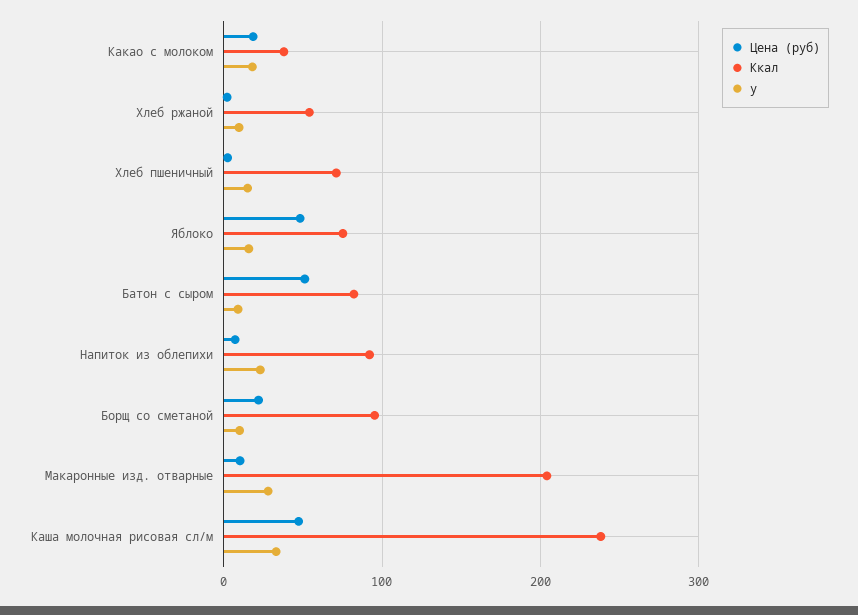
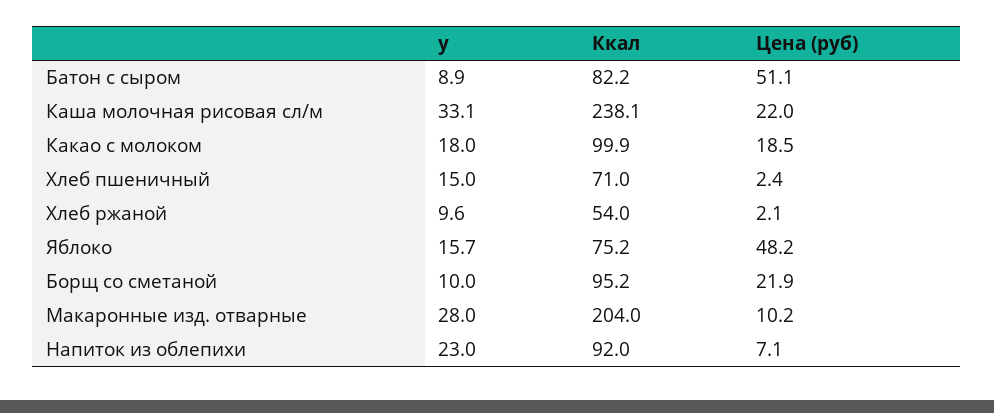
  {
    "Цена (руб)": {
      "Какао с молоком": 18.5,
      "Хлеб ржаной": 2.1,
      "Хлеб пшеничный": 2.4,
      "Яблоко": 48.2,
      "Батон с сыром": 51.1,
      "Напиток из облепихи": 7.1,
      "Борщ со сметаной": 21.9,
      "Макаронные изд. отварные": 10.2,
-     "Каша молочная рисовая сл/м": 50
+     "Каша молочная рисовая сл/м": 22
    },
    "Ккал": {
-     "Какао с молоком": 40,
+     "Какао с молоком": 99.9,
      "Хлеб ржаной": 54,
      "Хлеб пшеничный": 71,
      "Яблоко": 75.2,
      "Батон с сыром": 82.2,
      "Напиток из облепихи": 92,
      "Борщ со сметаной": 95.2,
      "Макаронные изд. отварные": 204,
      "Каша молочная рисовая сл/м": 238.1
    },
    "у": {
      "Какао с молоком": 18,
      "Хлеб ржаной": 9.6,
      "Хлеб пшеничный": 15,
      "Яблоко": 15.7,
      "Батон с сыром": 8.9,
      "Напиток из облепихи": 23,
      "Борщ со сметаной": 10,
      "Макаронные изд. отварные": 28,
      "Каша молочная рисовая сл/м": 33.1
    }
  }

